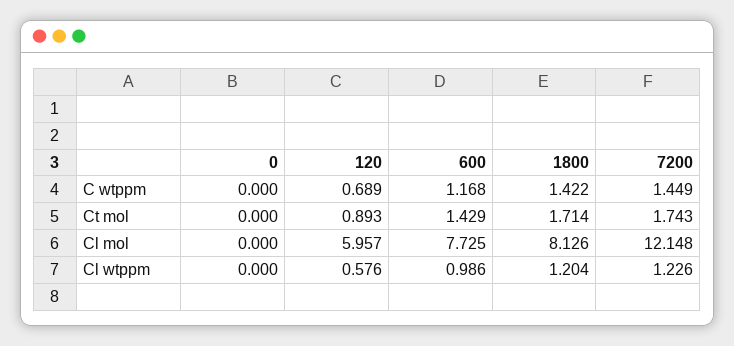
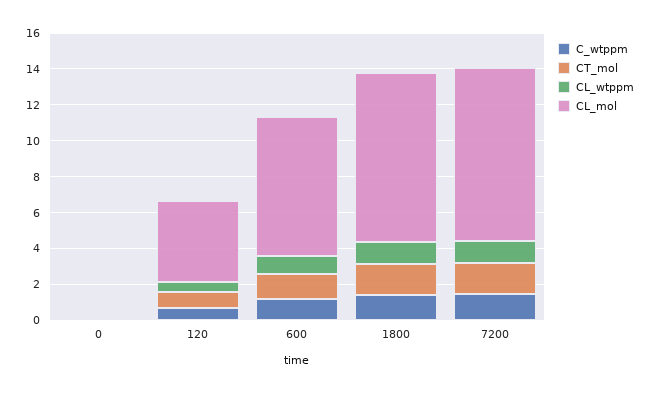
  {
    "C wtppm": {
      "0": 0,
      "120": 0.689,
      "600": 1.168,
      "1800": 1.422,
      "7200": 1.449
    },
    "Ct mol": {
      "0": 0,
      "120": 0.893,
      "600": 1.429,
      "1800": 1.714,
      "7200": 1.743
    },
    "Cl mol": {
      "0": 0,
-     "120": 5.957,
+     "120": 4.5,
      "600": 7.725,
-     "1800": 8.126,
+     "1800": 9.5,
-     "7200": 12.148
+     "7200": 9.5
    },
    "Cl wtppm": {
      "0": 0,
      "120": 0.576,
      "600": 0.986,
      "1800": 1.204,
      "7200": 1.226
    }
  }

